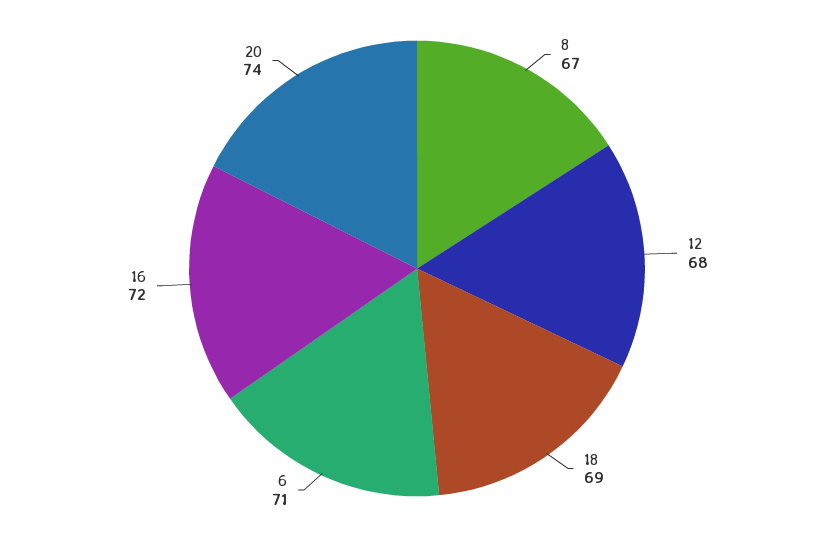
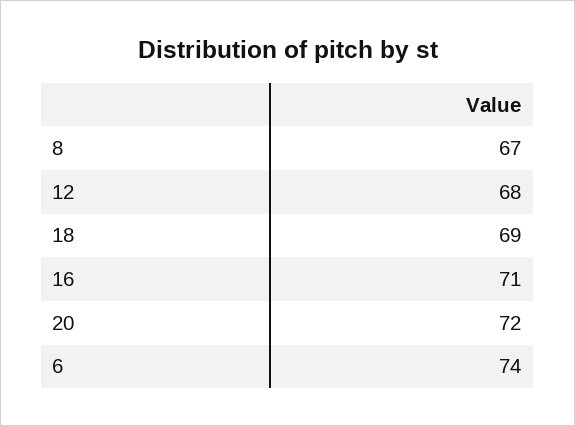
  {
    "8": 67,
    "12": 68,
    "18": 69,
-   "6": 71,
+   "6": 74,
-   "16": 72,
+   "16": 71,
-   "20": 74
+   "20": 72
  }

